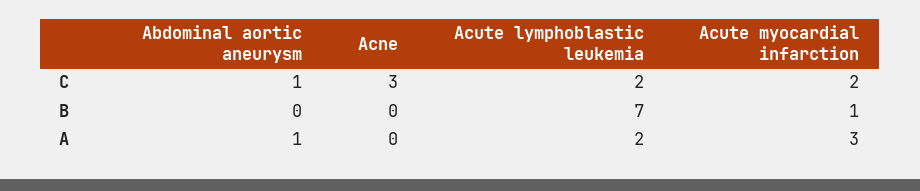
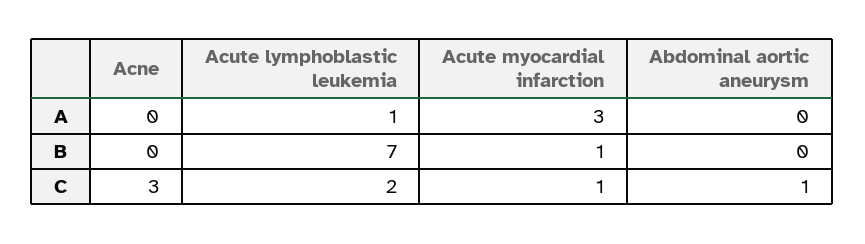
  {
    "Abdominal aortic aneurysm": {
      "C": 1,
      "B": 0,
-     "A": 1
+     "A": 0
    },
    "Acne": {
      "C": 3,
      "B": 0,
      "A": 0
    },
    "Acute lymphoblastic leukemia": {
      "C": 2,
      "B": 7,
-     "A": 2
+     "A": 1
    },
    "Acute myocardial infarction": {
-     "C": 2,
+     "C": 1,
      "B": 1,
      "A": 3
    }
  }

